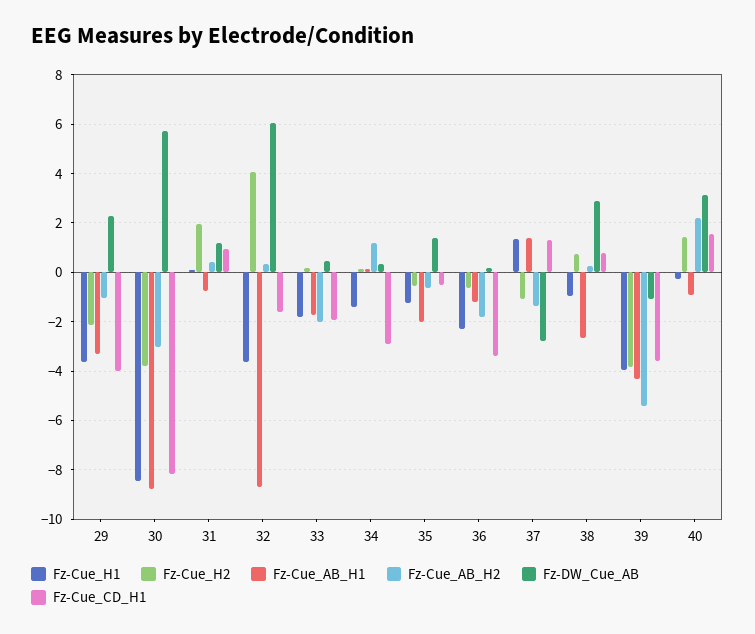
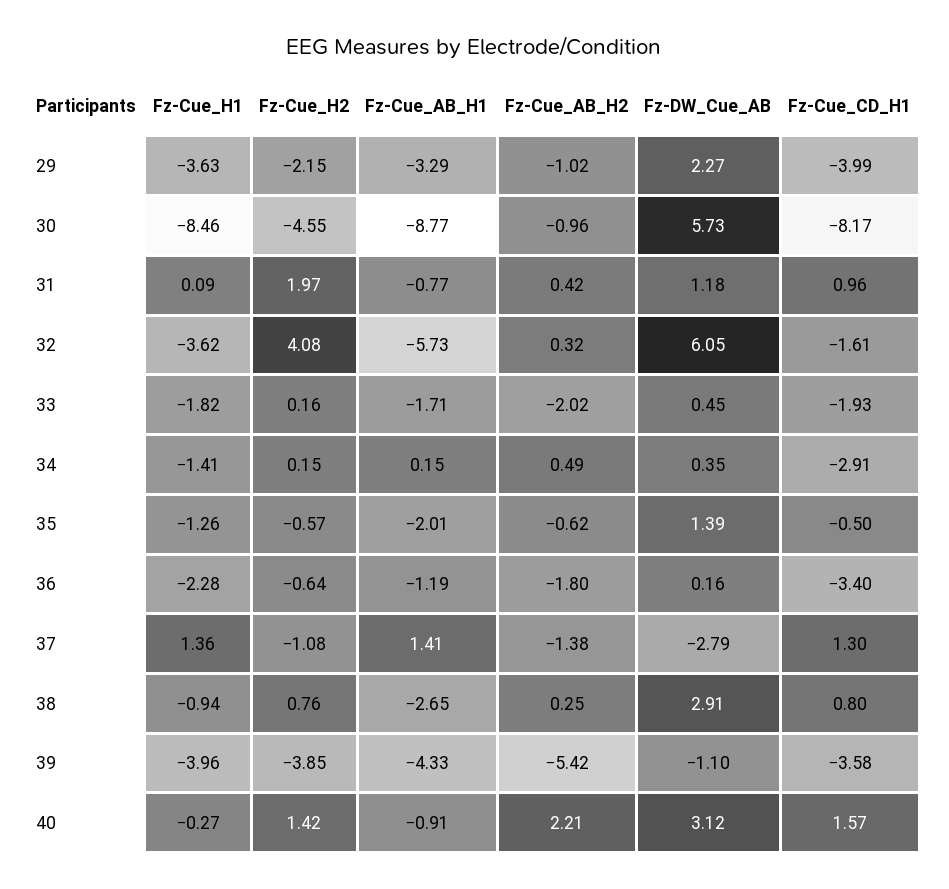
  {
    "Fz-Cue_H1": {
      "29": -3.63,
      "30": -8.46,
      "31": 0.09,
      "32": -3.62,
      "33": -1.82,
      "34": -1.41,
      "35": -1.26,
      "36": -2.28,
      "37": 1.36,
      "38": -0.94,
      "39": -3.96,
      "40": -0.27
    },
    "Fz-Cue_H2": {
      "29": -2.15,
-     "30": -3.75,
+     "30": -4.55,
      "31": 1.97,
      "32": 4.08,
      "33": 0.16,
      "34": 0.15,
      "35": -0.57,
      "36": -0.64,
      "37": -1.08,
      "38": 0.76,
      "39": -3.85,
      "40": 1.42
    },
    "Fz-Cue_AB_H1": {
      "29": -3.29,
      "30": -8.77,
      "31": -0.77,
-     "32": -8.75,
+     "32": -5.73,
      "33": -1.71,
      "34": 0.15,
      "35": -2.01,
      "36": -1.19,
      "37": 1.41,
      "38": -2.65,
      "39": -4.33,
      "40": -0.91
    },
    "Fz-Cue_AB_H2": {
      "29": -1.02,
-     "30": -3,
+     "30": -0.96,
      "31": 0.42,
      "32": 0.32,
      "33": -2.02,
-     "34": 1.25,
+     "34": 0.49,
      "35": -0.62,
      "36": -1.8,
      "37": -1.38,
      "38": 0.25,
      "39": -5.42,
      "40": 2.21
    },
    "Fz-DW_Cue_AB": {
      "29": 2.27,
      "30": 5.73,
      "31": 1.18,
      "32": 6.05,
      "33": 0.45,
      "34": 0.35,
      "35": 1.39,
      "36": 0.16,
      "37": -2.79,
      "38": 2.91,
      "39": -1.1,
      "40": 3.12
    },
    "Fz-Cue_CD_H1": {
      "29": -3.99,
      "30": -8.17,
      "31": 0.96,
      "32": -1.61,
      "33": -1.93,
      "34": -2.91,
      "35": -0.5,
      "36": -3.4,
      "37": 1.3,
      "38": 0.8,
      "39": -3.58,
      "40": 1.57
    }
  }

